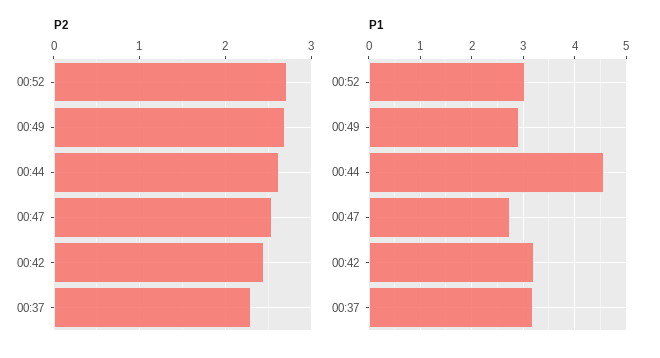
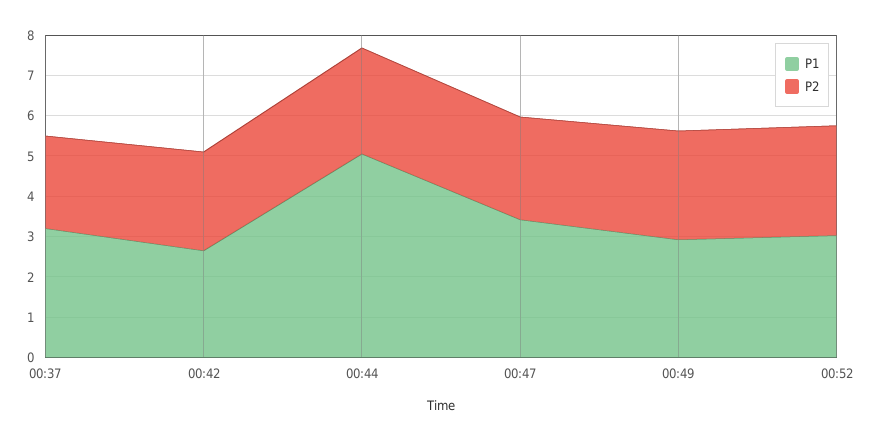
  {
    "P2": {
      "00:52": 2.7,
      "00:49": 2.7,
      "00:44": 2.6,
      "00:47": 2.6,
      "00:42": 2.5,
      "00:37": 2.3
    },
    "P1": {
      "00:52": 3,
      "00:49": 3,
-     "00:44": 4.6,
+     "00:44": 5,
-     "00:47": 2.8,
+     "00:47": 3.4,
-     "00:42": 3.2,
+     "00:42": 2.6,
      "00:37": 3.2
    }
  }

